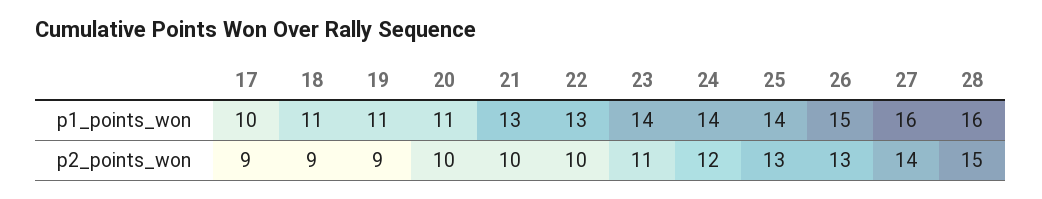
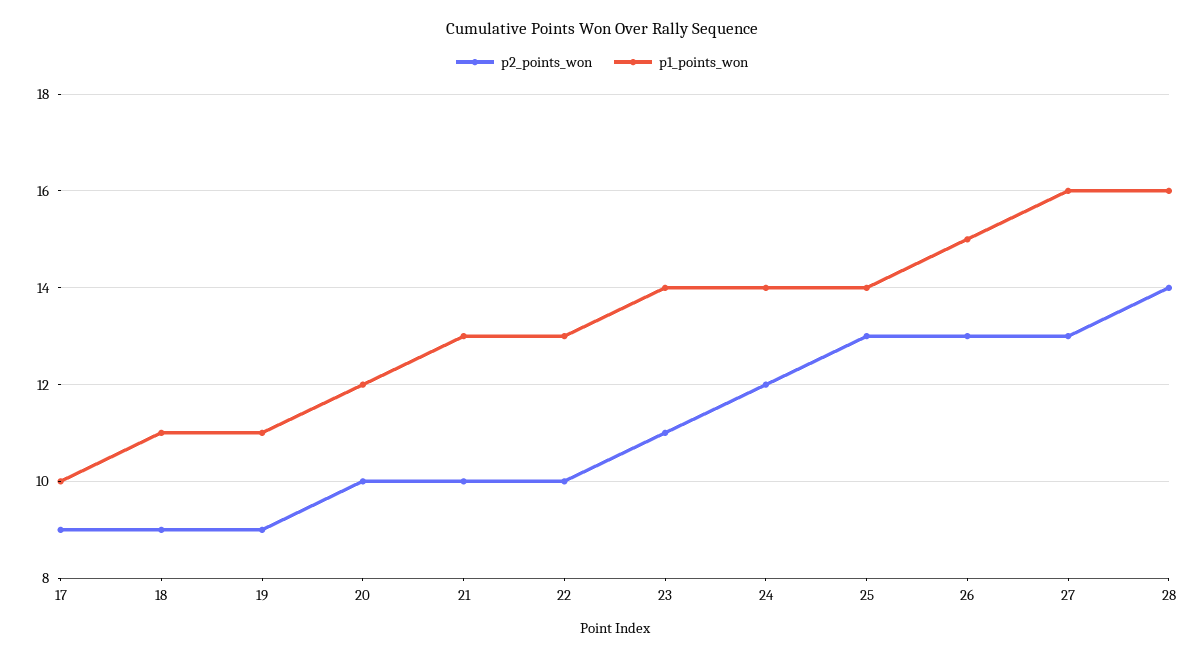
  {
    "p1_points_won": {
      "17": 10,
      "18": 11,
      "19": 11,
-     "20": 11,
+     "20": 12,
      "21": 13,
      "22": 13,
      "23": 14,
      "24": 14,
      "25": 14,
      "26": 15,
      "27": 16,
      "28": 16
    },
    "p2_points_won": {
      "17": 9,
      "18": 9,
      "19": 9,
      "20": 10,
      "21": 10,
      "22": 10,
      "23": 11,
      "24": 12,
      "25": 13,
      "26": 13,
-     "27": 14,
+     "27": 13,
-     "28": 15
+     "28": 14
    }
  }

